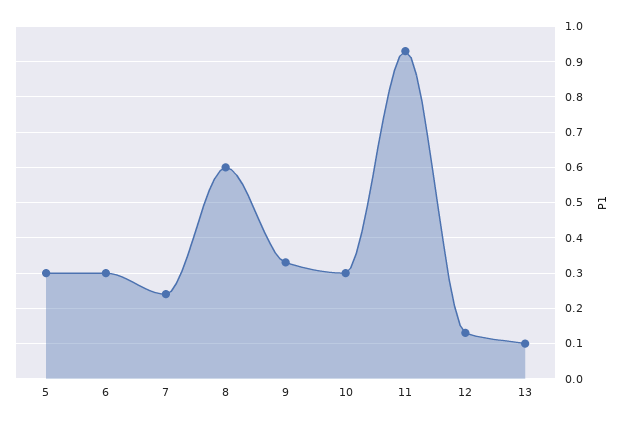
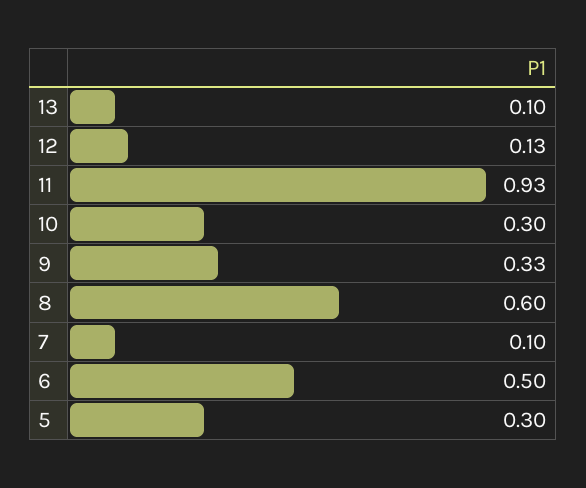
  {
    "5": 0.3,
-   "6": 0.3,
+   "6": 0.5,
-   "7": 0.25,
+   "7": 0.1,
    "8": 0.6,
    "9": 0.33,
    "10": 0.3,
    "11": 0.93,
    "12": 0.13,
    "13": 0.1
  }

